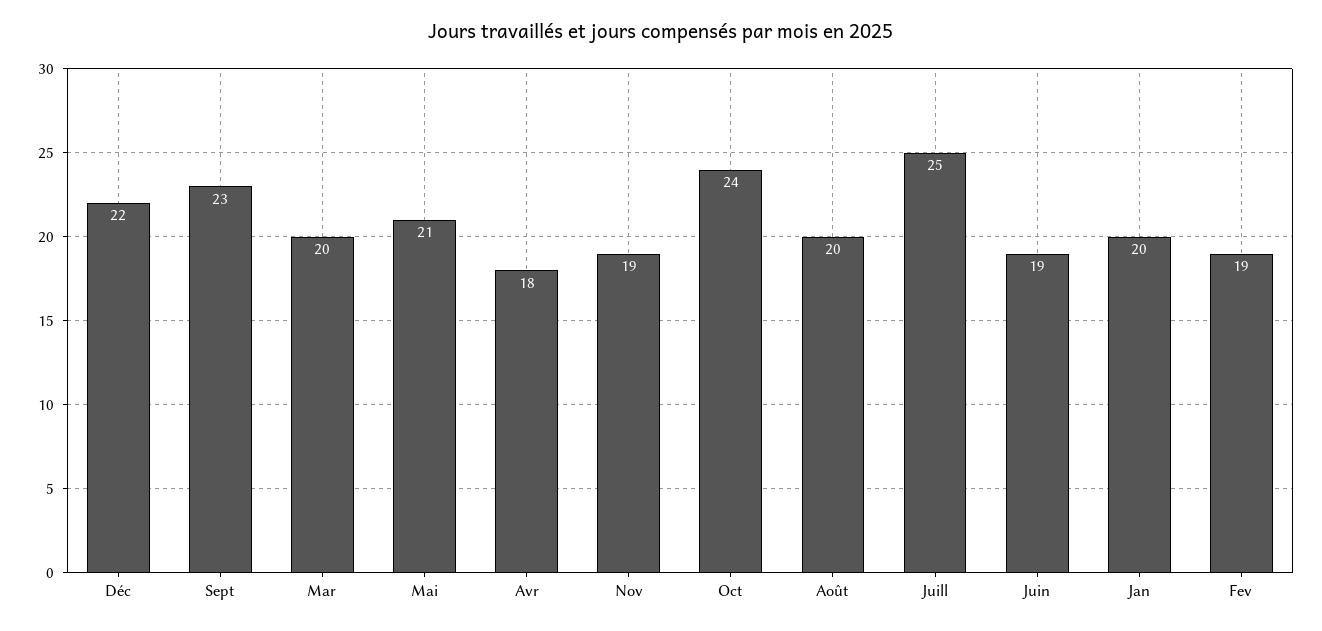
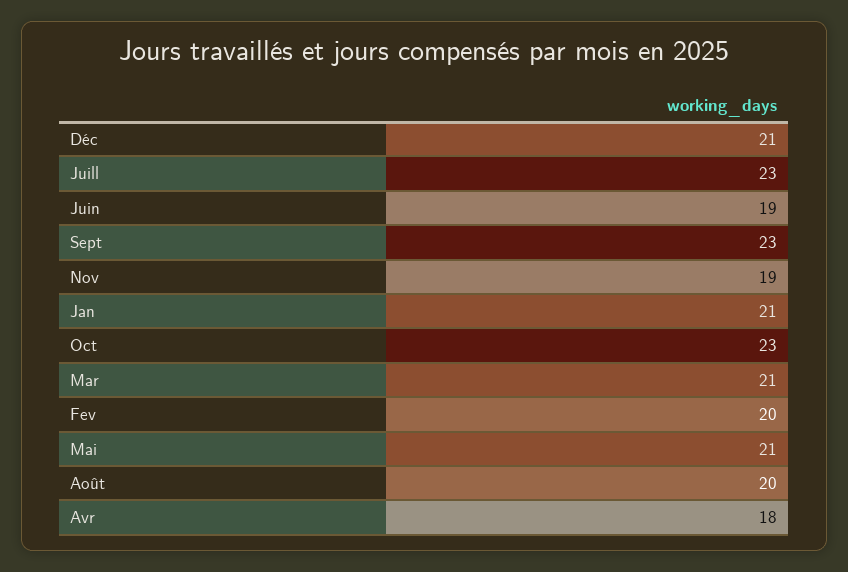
  {
-   "Déc": 22,
+   "Déc": 21,
    "Sept": 23,
-   "Mar": 20,
+   "Mar": 21,
    "Mai": 21,
    "Avr": 18,
    "Nov": 19,
-   "Oct": 24,
+   "Oct": 23,
    "Août": 20,
-   "Juill": 25,
+   "Juill": 23,
    "Juin": 19,
-   "Jan": 20,
+   "Jan": 21,
-   "Fev": 19
+   "Fev": 20
  }

